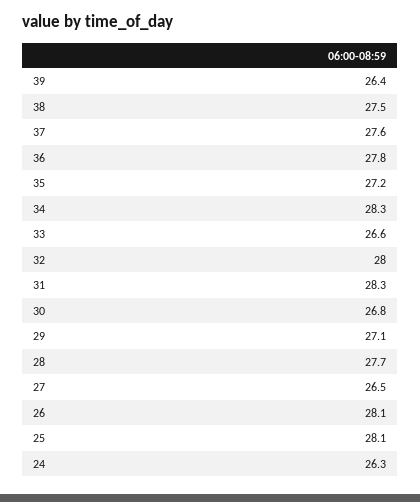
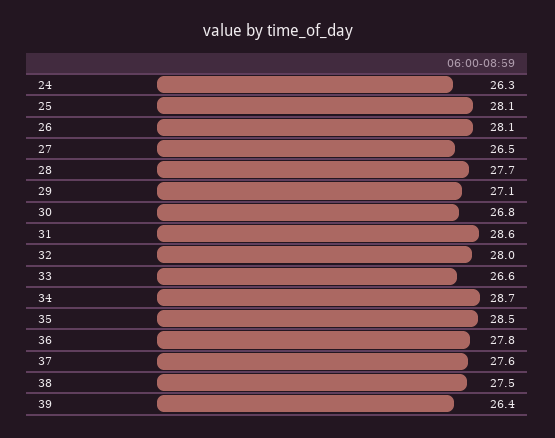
  {
    "39": 26.4,
    "38": 27.5,
    "37": 27.6,
    "36": 27.8,
-   "35": 27.2,
+   "35": 28.5,
-   "34": 28.3,
+   "34": 28.7,
    "33": 26.6,
    "32": 28,
-   "31": 28.3,
+   "31": 28.6,
    "30": 26.8,
    "29": 27.1,
    "28": 27.7,
    "27": 26.5,
    "26": 28.1,
    "25": 28.1,
    "24": 26.3
  }

